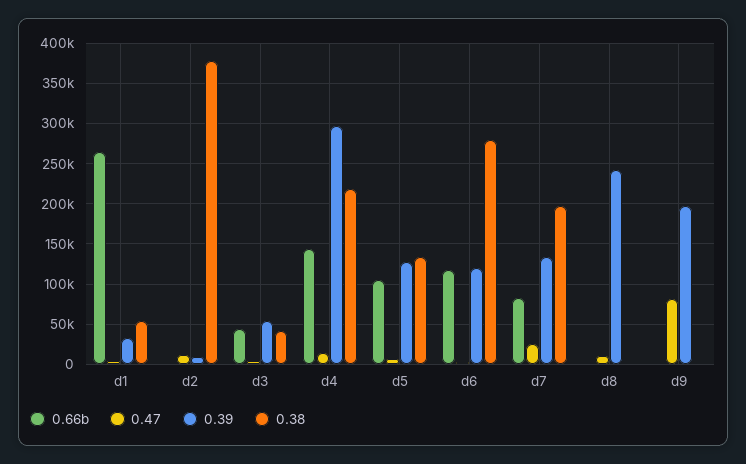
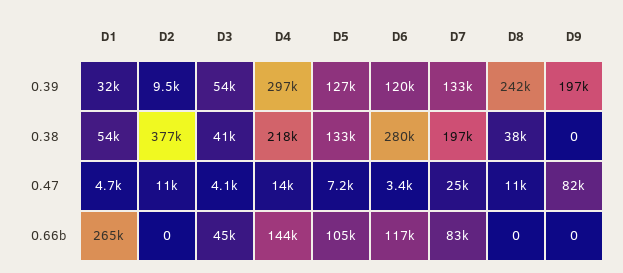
  {
    "0.66b": {
      "d1": 265000,
      "d2": 0,
      "d3": 45000,
      "d4": 144000,
      "d5": 105000,
      "d6": 117000,
      "d7": 83000,
      "d8": 0,
      "d9": 0
    },
    "0.47": {
      "d1": 4700,
      "d2": 11000,
      "d3": 4100,
      "d4": 14000,
      "d5": 7200,
      "d6": 3400,
      "d7": 25000,
      "d8": 11000,
      "d9": 82000
    },
    "0.39": {
      "d1": 32000,
      "d2": 9500,
      "d3": 54000,
      "d4": 297000,
      "d5": 127000,
      "d6": 120000,
      "d7": 133000,
      "d8": 242000,
      "d9": 197000
    },
    "0.38": {
      "d1": 54000,
      "d2": 377000,
      "d3": 41000,
      "d4": 218000,
      "d5": 133000,
      "d6": 280000,
      "d7": 197000,
-     "d8": 0,
+     "d8": 38000,
      "d9": 0
    }
  }

